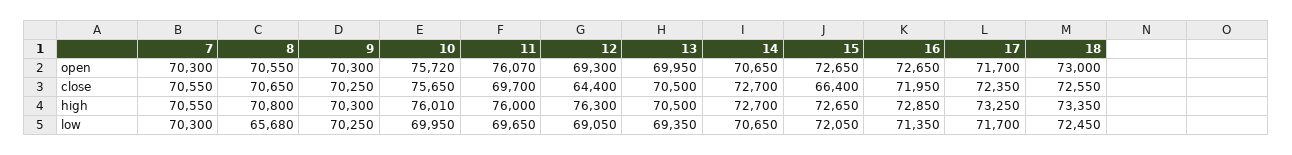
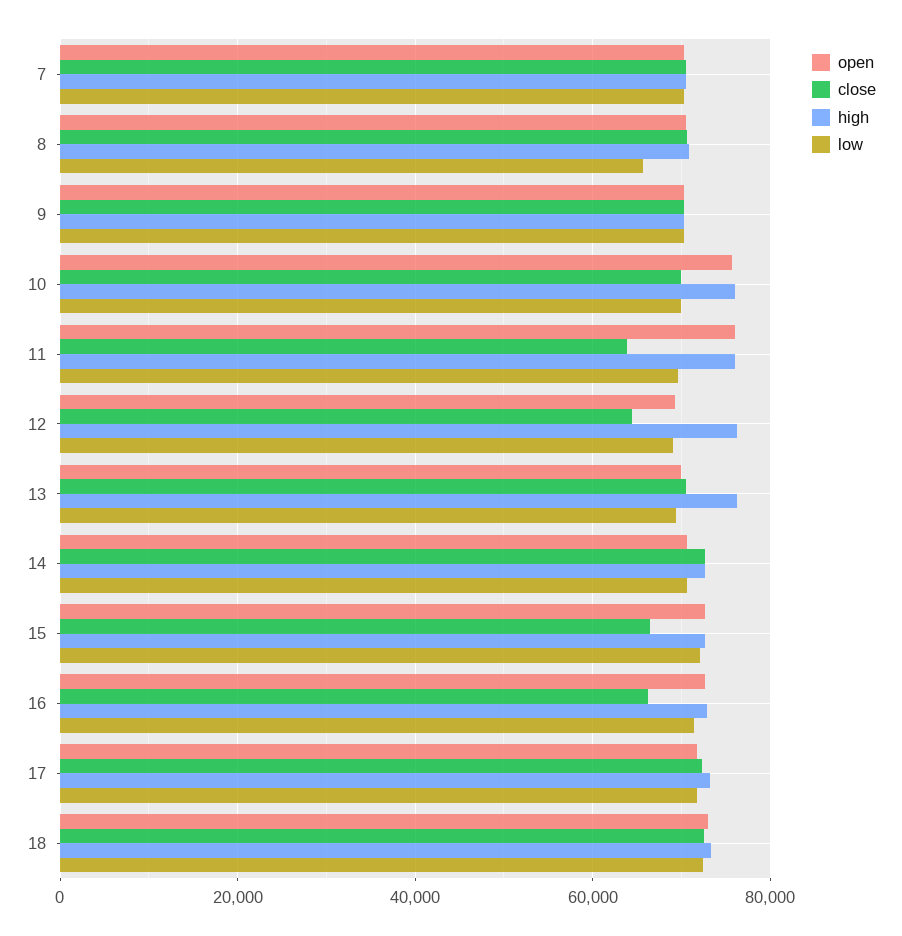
  {
    "open": {
      "7": 70300,
      "8": 70550,
      "9": 70300,
      "10": 75720,
      "11": 76070,
      "12": 69300,
      "13": 69950,
      "14": 70650,
      "15": 72650,
      "16": 72650,
      "17": 71700,
      "18": 73000
    },
    "close": {
      "7": 70550,
      "8": 70650,
      "9": 70250,
-     "10": 75650,
+     "10": 70000,
-     "11": 69700,
+     "11": 64000,
      "12": 64400,
      "13": 70500,
      "14": 72700,
      "15": 66400,
-     "16": 71950,
+     "16": 66000,
      "17": 72350,
      "18": 72550
    },
    "high": {
      "7": 70550,
      "8": 70800,
      "9": 70300,
      "10": 76010,
      "11": 76000,
      "12": 76300,
-     "13": 70500,
+     "13": 76000,
      "14": 72700,
      "15": 72650,
      "16": 72850,
      "17": 73250,
      "18": 73350
    },
    "low": {
      "7": 70300,
      "8": 65680,
      "9": 70250,
      "10": 69950,
      "11": 69650,
      "12": 69050,
      "13": 69350,
      "14": 70650,
      "15": 72050,
      "16": 71350,
      "17": 71700,
      "18": 72450
    }
  }

